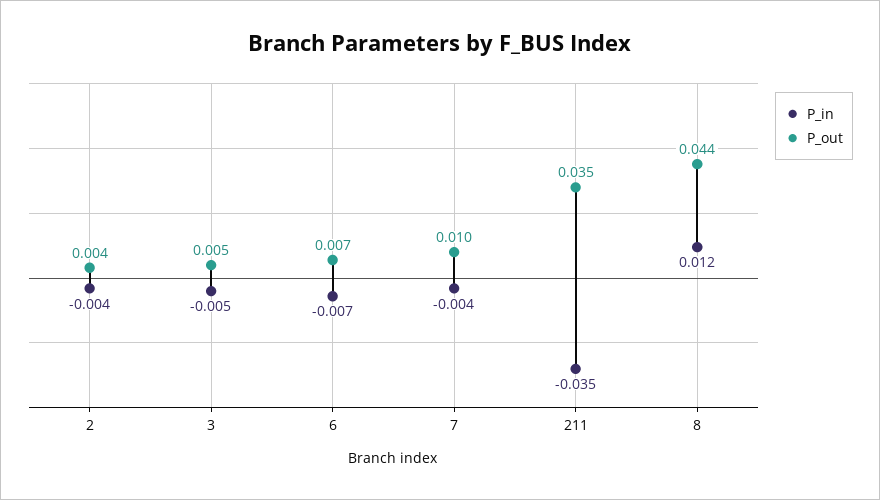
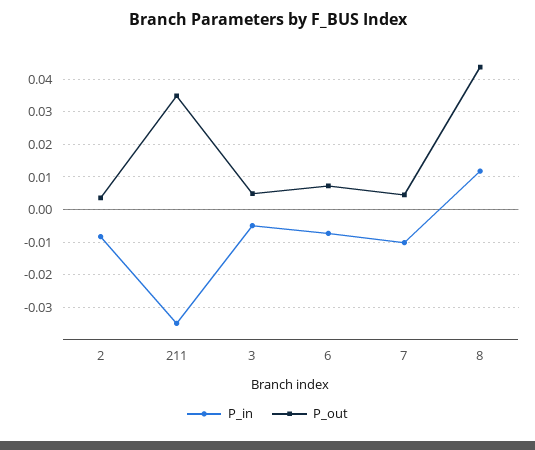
  {
    "P_in": {
-     "2": -0.004,
+     "2": -0.008,
      "3": -0.005,
      "6": -0.007,
-     "7": -0.004,
+     "7": -0.01,
      "211": -0.035,
      "8": 0.012
    },
    "P_out": {
      "2": 0.004,
      "3": 0.005,
      "6": 0.007,
-     "7": 0.01,
+     "7": 0.004,
      "211": 0.035,
      "8": 0.044
    }
  }

